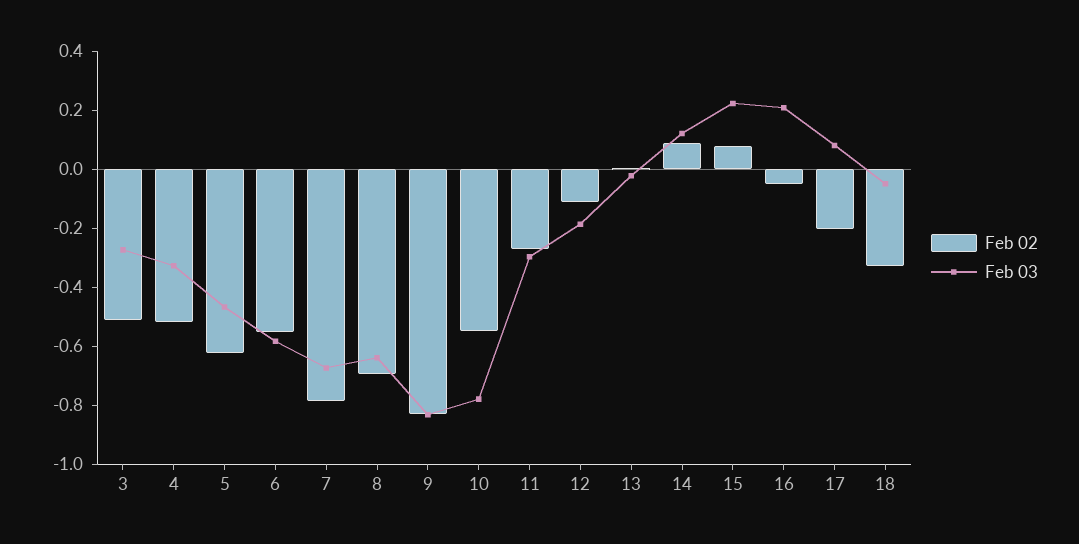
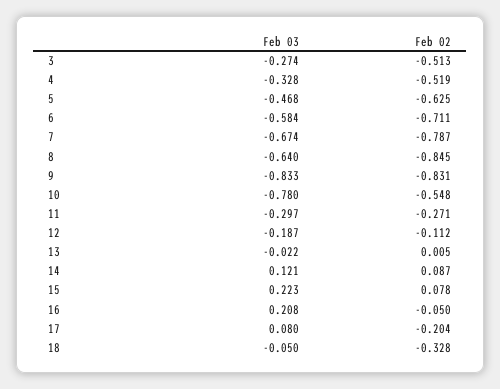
  {
    "Feb 02": {
      "3": -0.513,
      "4": -0.519,
      "5": -0.625,
-     "6": -0.55,
+     "6": -0.711,
      "7": -0.787,
-     "8": -0.7,
+     "8": -0.845,
      "9": -0.831,
      "10": -0.548,
      "11": -0.271,
      "12": -0.112,
      "13": 0.005,
      "14": 0.087,
      "15": 0.078,
      "16": -0.05,
      "17": -0.204,
      "18": -0.328
    },
    "Feb 03": {
      "3": -0.274,
      "4": -0.328,
      "5": -0.468,
      "6": -0.584,
      "7": -0.674,
      "8": -0.64,
      "9": -0.833,
      "10": -0.78,
      "11": -0.297,
      "12": -0.187,
      "13": -0.022,
      "14": 0.121,
      "15": 0.223,
      "16": 0.208,
      "17": 0.08,
      "18": -0.05
    }
  }

